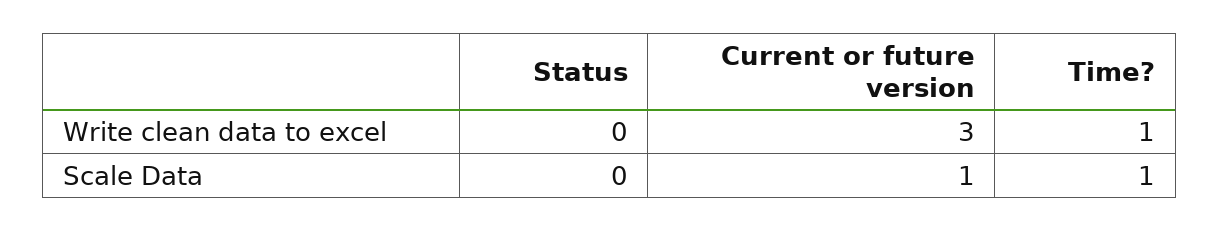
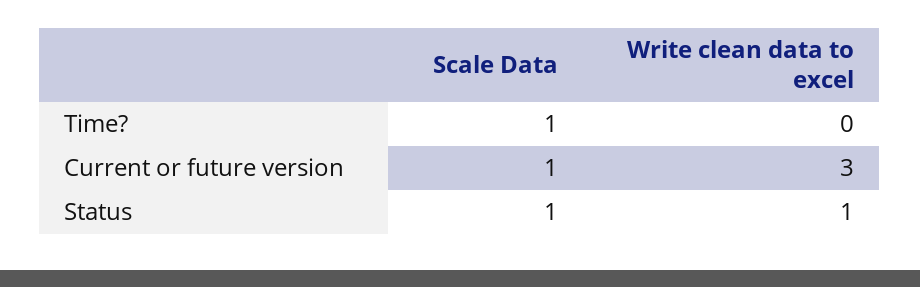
  {
    "Status": {
-     "Write clean data to excel": 0,
+     "Write clean data to excel": 1,
-     "Scale Data": 0
+     "Scale Data": 1
    },
    "Current or future version": {
      "Write clean data to excel": 3,
      "Scale Data": 1
    },
    "Time?": {
-     "Write clean data to excel": 1,
+     "Write clean data to excel": 0,
      "Scale Data": 1
    }
  }

